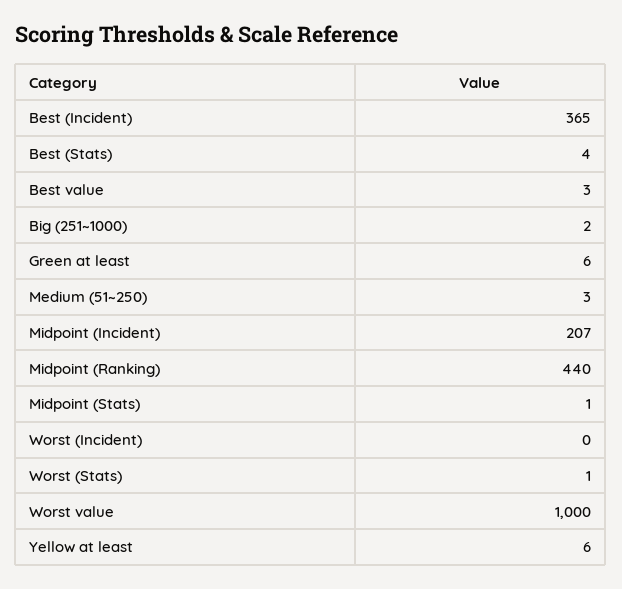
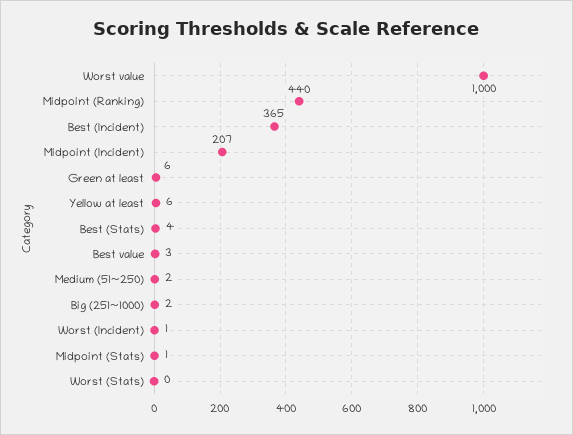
  {
    "Best (Incident)": 365,
    "Best (Stats)": 4,
    "Best value": 3,
    "Big (251~1000)": 2,
    "Green at least": 6,
-   "Medium (51~250)": 3,
+   "Medium (51~250)": 2,
    "Midpoint (Incident)": 207,
    "Midpoint (Ranking)": 440,
    "Midpoint (Stats)": 1,
-   "Worst (Incident)": 0,
+   "Worst (Incident)": 1,
-   "Worst (Stats)": 1,
+   "Worst (Stats)": 0,
    "Worst value": 1000,
    "Yellow at least": 6
  }

